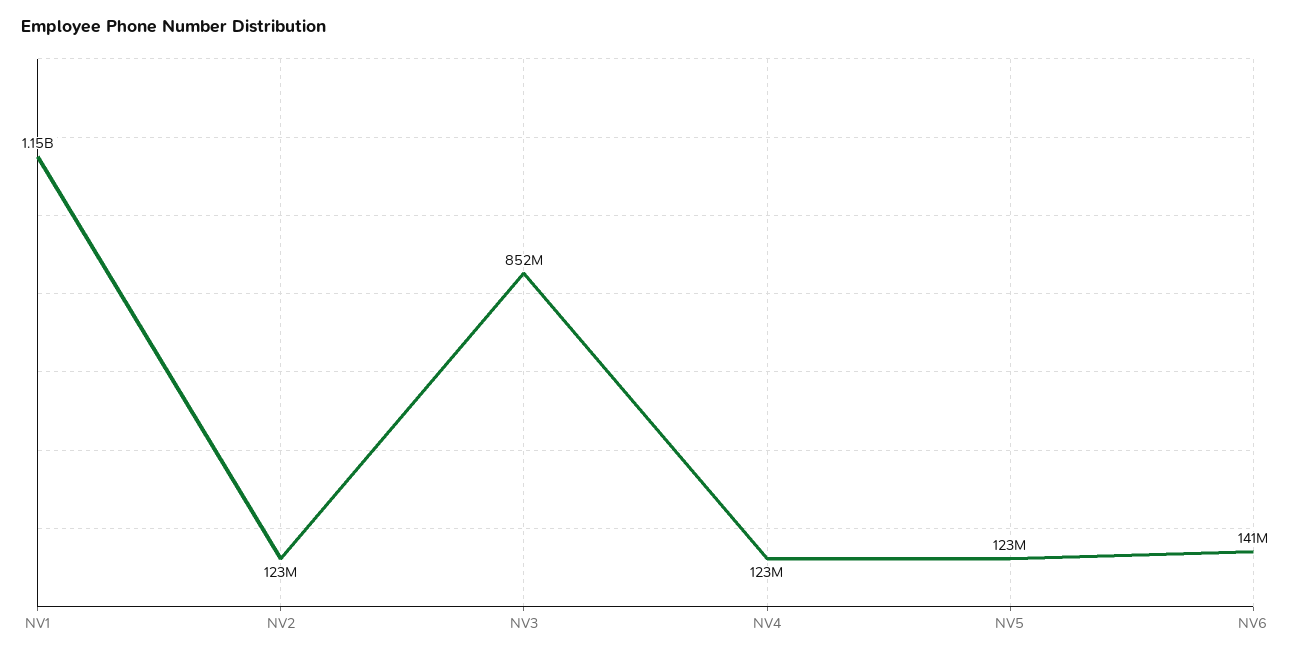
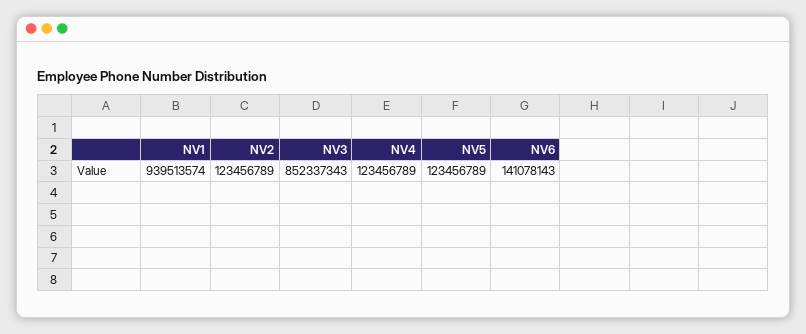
  {
-   "NV1": 1150000000,
+   "NV1": 939513574,
    "NV2": 123456789,
    "NV3": 852337343,
    "NV4": 123456789,
    "NV5": 123456789,
    "NV6": 141078143
  }

